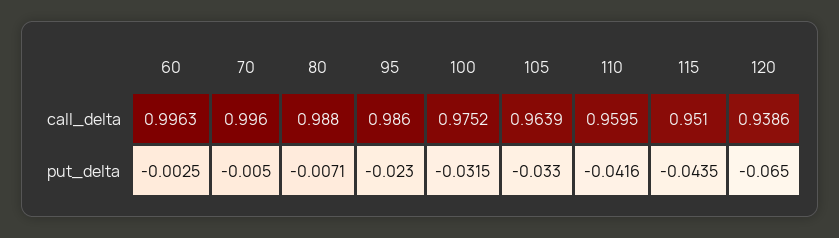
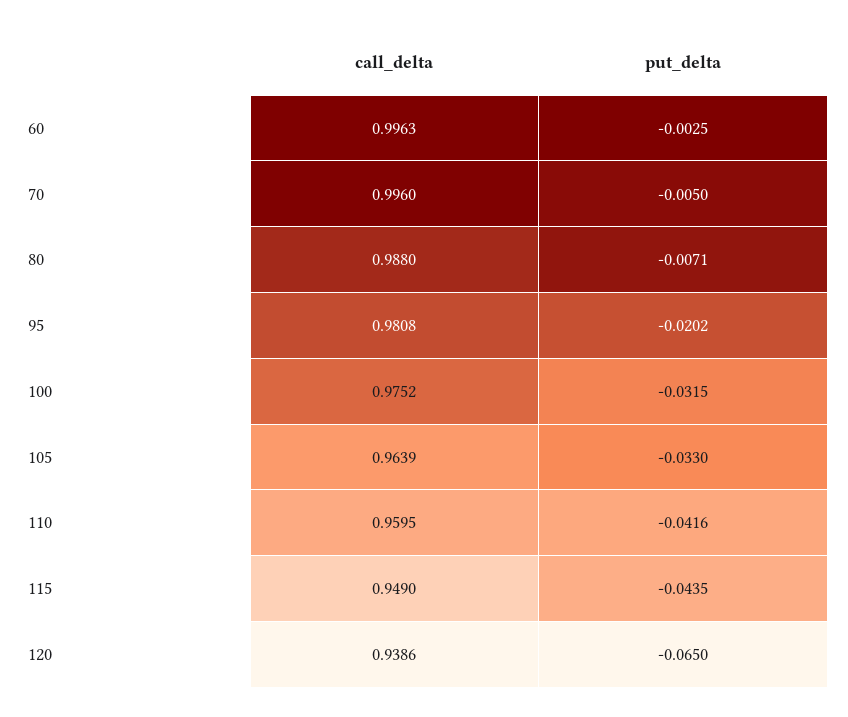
  {
    "60": {
      "call_delta": 0.9963,
      "put_delta": -0.0025
    },
    "70": {
      "call_delta": 0.996,
      "put_delta": -0.005
    },
    "80": {
      "call_delta": 0.988,
      "put_delta": -0.0071
    },
    "95": {
-     "call_delta": 0.986,
+     "call_delta": 0.9808,
-     "put_delta": -0.023
+     "put_delta": -0.0202
    },
    "100": {
      "call_delta": 0.9752,
      "put_delta": -0.0315
    },
    "105": {
      "call_delta": 0.9639,
      "put_delta": -0.033
    },
    "110": {
      "call_delta": 0.9595,
      "put_delta": -0.0416
    },
    "115": {
-     "call_delta": 0.951,
+     "call_delta": 0.949,
      "put_delta": -0.0435
    },
    "120": {
      "call_delta": 0.9386,
      "put_delta": -0.065
    }
  }

